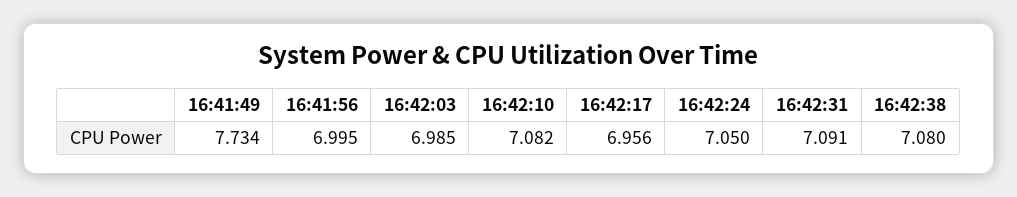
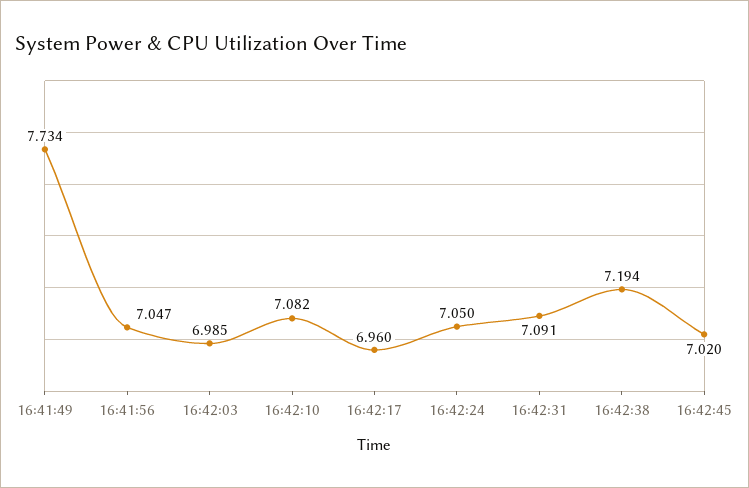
  {
    "16:41:49": 7.734,
-   "16:41:56": 6.995,
+   "16:41:56": 7.047,
    "16:42:03": 6.985,
    "16:42:10": 7.082,
-   "16:42:17": 6.956,
+   "16:42:17": 6.96,
    "16:42:24": 7.05,
    "16:42:31": 7.091,
-   "16:42:38": 7.08
+   "16:42:38": 7.194,
+   "16:42:45": 7.02
  }

